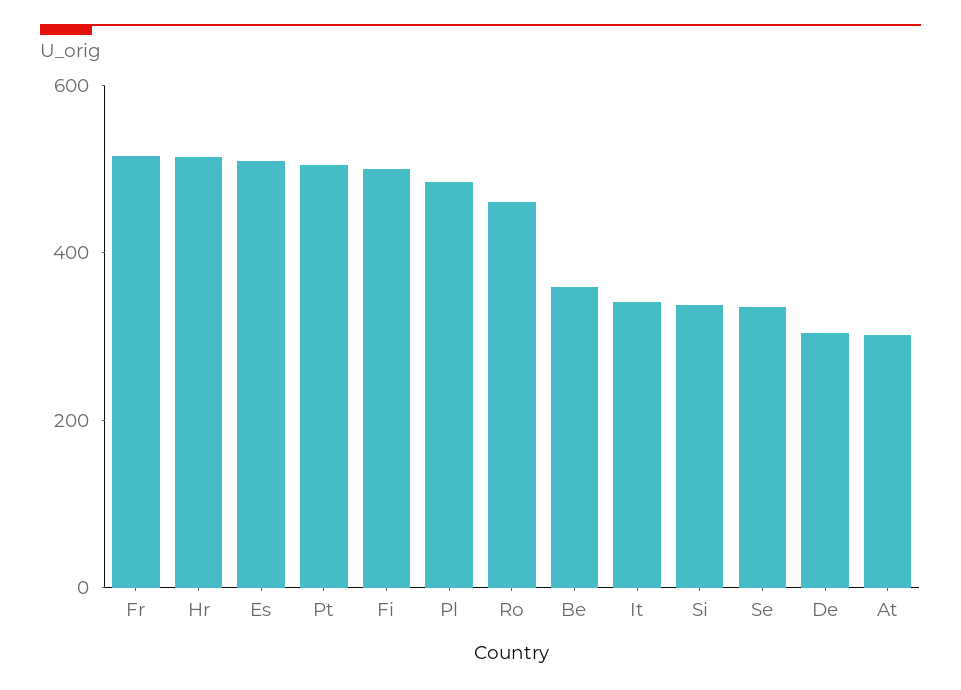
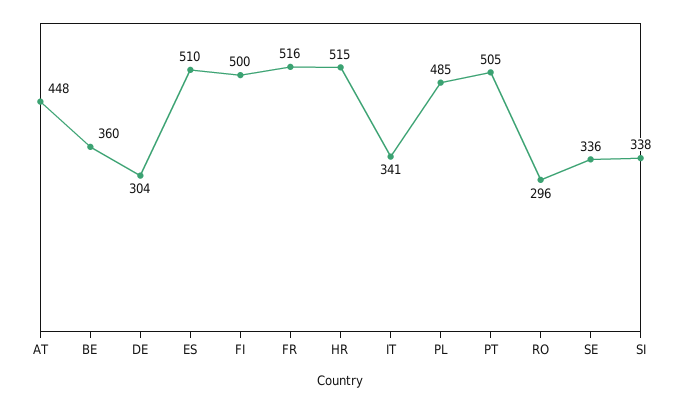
  {
    "Fr": 516,
    "Hr": 515,
    "Es": 510,
    "Pt": 505,
    "Fi": 500,
    "Pl": 485,
-   "Ro": 450,
+   "Ro": 296,
    "Be": 360,
    "It": 341,
    "Si": 338,
    "Se": 336,
    "De": 304,
-   "At": 300
+   "At": 448
  }

